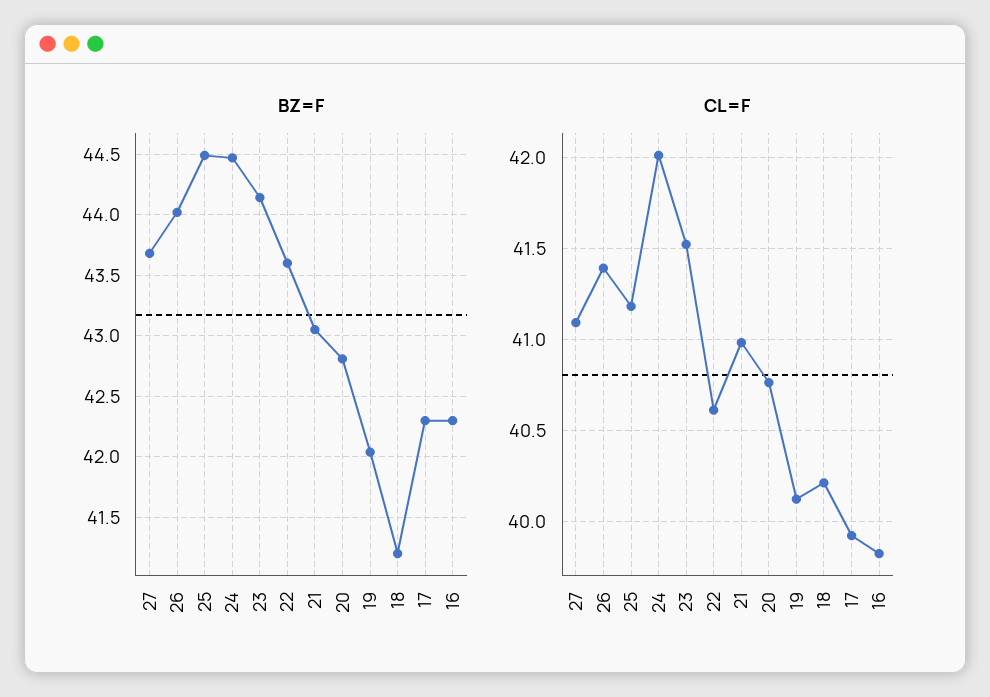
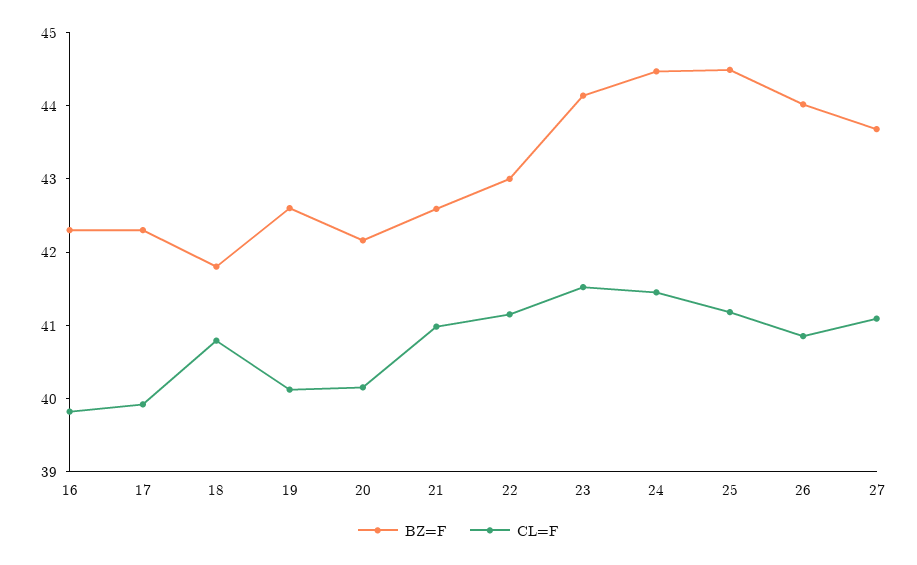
  {
    "BZ=F": {
      "27": 43.7,
      "26": 44,
      "25": 44.5,
      "24": 44.45,
      "23": 44.15,
-     "22": 43.6,
+     "22": 43,
-     "21": 43.05,
+     "21": 42.6,
-     "20": 42.8,
+     "20": 42.2,
-     "19": 42.05,
+     "19": 42.6,
-     "18": 41.2,
+     "18": 41.8,
      "17": 42.3,
      "16": 42.3
    },
    "CL=F": {
      "27": 41.1,
-     "26": 41.4,
+     "26": 40.8,
      "25": 41.2,
-     "24": 42,
+     "24": 41.4,
      "23": 41.5,
-     "22": 40.6,
+     "22": 41.2,
      "21": 41,
-     "20": 40.75,
+     "20": 40.2,
      "19": 40.1,
-     "18": 40.2,
+     "18": 40.8,
      "17": 39.9,
      "16": 39.8
    }
  }

